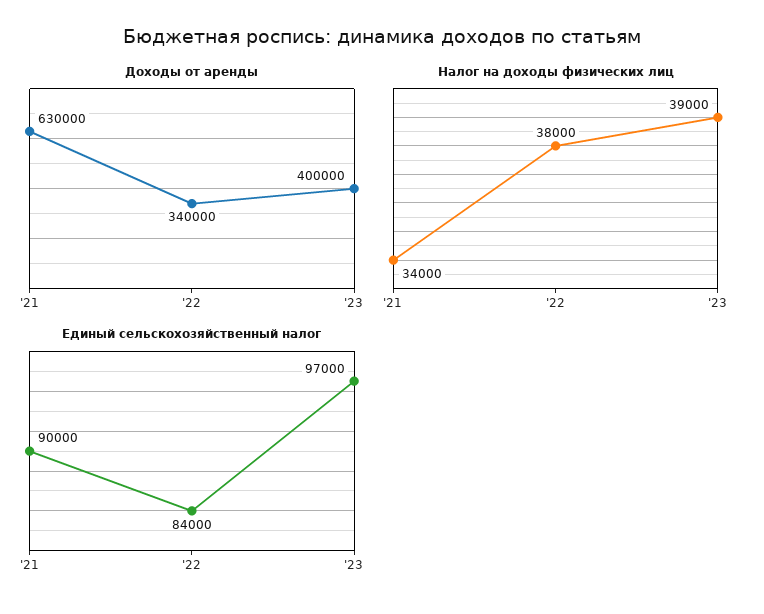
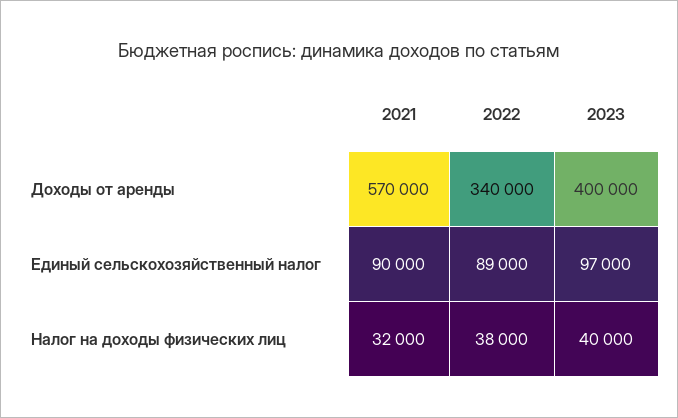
  {
    "Доходы от аренды": {
-     "'21": 630000,
+     "'21": 570000,
      "'22": 340000,
      "'23": 400000
    },
    "Налог на доходы физических лиц": {
-     "'21": 34000,
+     "'21": 32000,
      "'22": 38000,
-     "'23": 39000
+     "'23": 40000
    },
    "Единый сельскохозяйственный налог": {
      "'21": 90000,
-     "'22": 84000,
+     "'22": 89000,
      "'23": 97000
    }
  }

